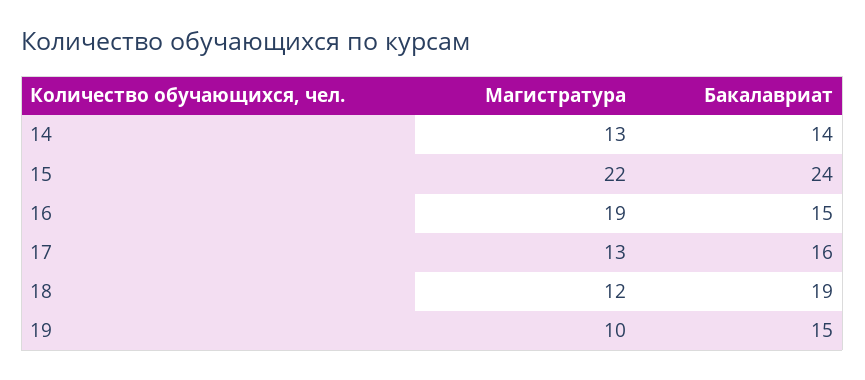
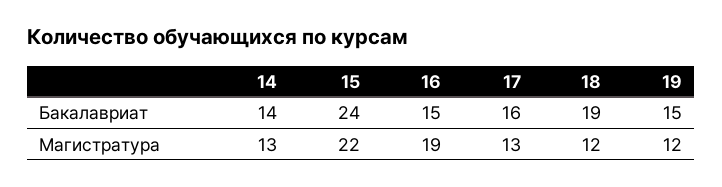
  {
    "Магистратура": {
      "14": 13,
      "15": 22,
      "16": 19,
      "17": 13,
      "18": 12,
-     "19": 10
+     "19": 12
    },
    "Бакалавриат": {
      "14": 14,
      "15": 24,
      "16": 15,
      "17": 16,
      "18": 19,
      "19": 15
    }
  }

